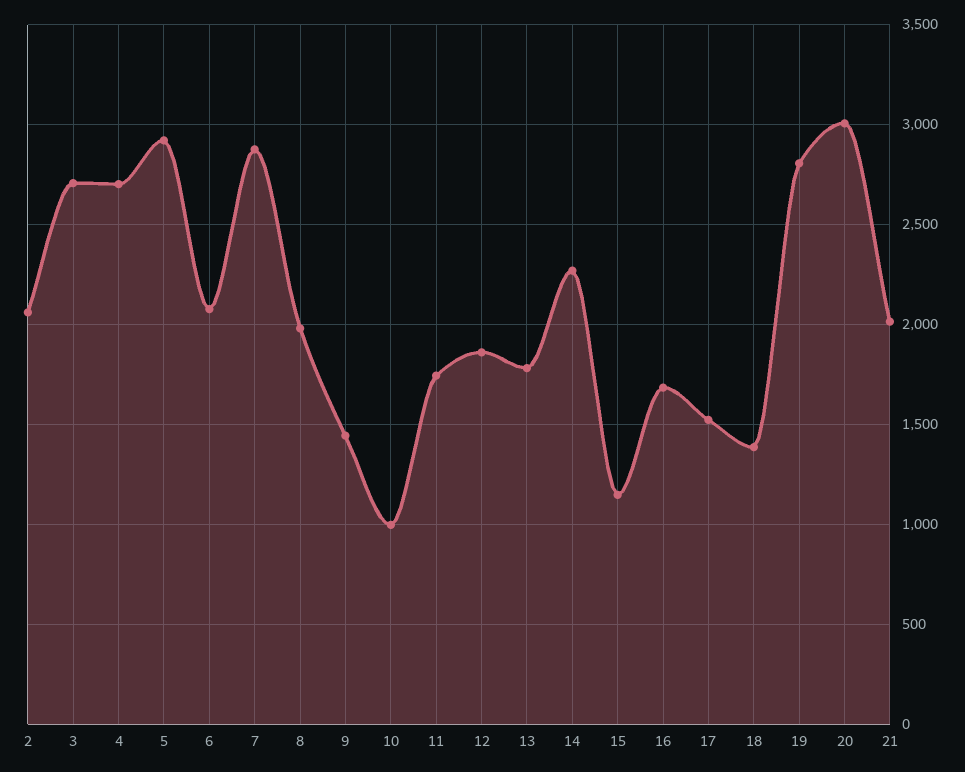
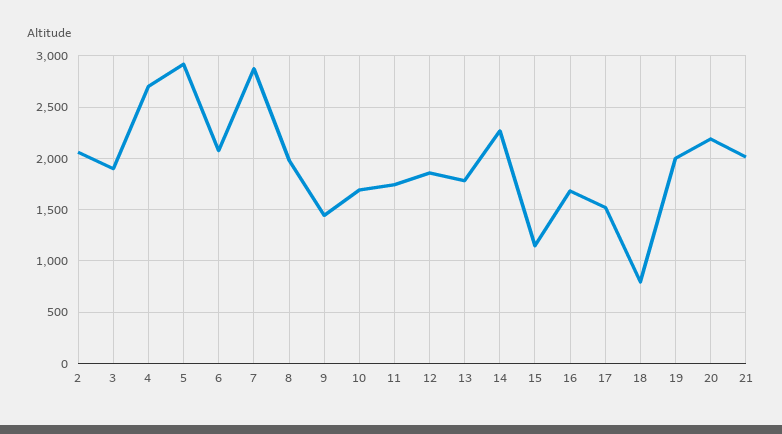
  {
    "2": 2050,
-   "3": 2700,
+   "3": 1900,
    "4": 2700,
    "5": 2900,
    "6": 2100,
    "7": 2900,
    "8": 2000,
    "9": 1450,
-   "10": 1000,
+   "10": 1700,
    "11": 1750,
    "12": 1850,
    "13": 1800,
    "14": 2250,
    "15": 1150,
    "16": 1700,
    "17": 1500,
-   "18": 1400,
+   "18": 800,
-   "19": 2800,
+   "19": 2000,
-   "20": 3000,
+   "20": 2200,
    "21": 2000
  }

